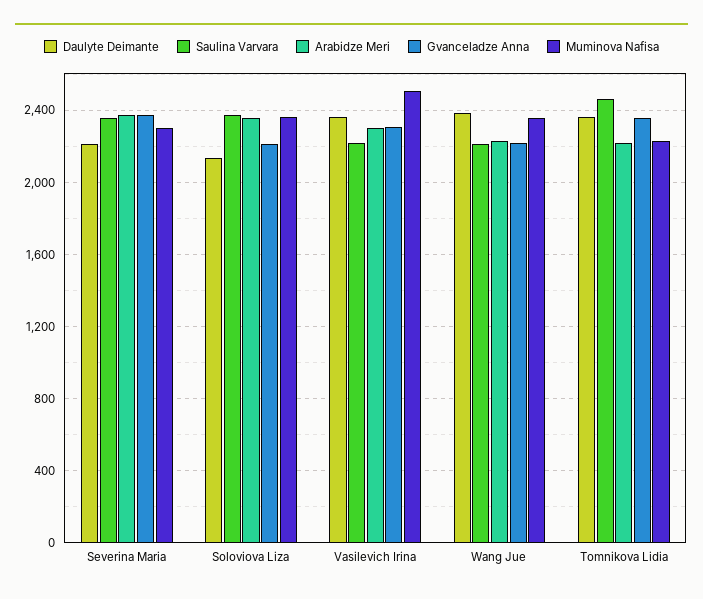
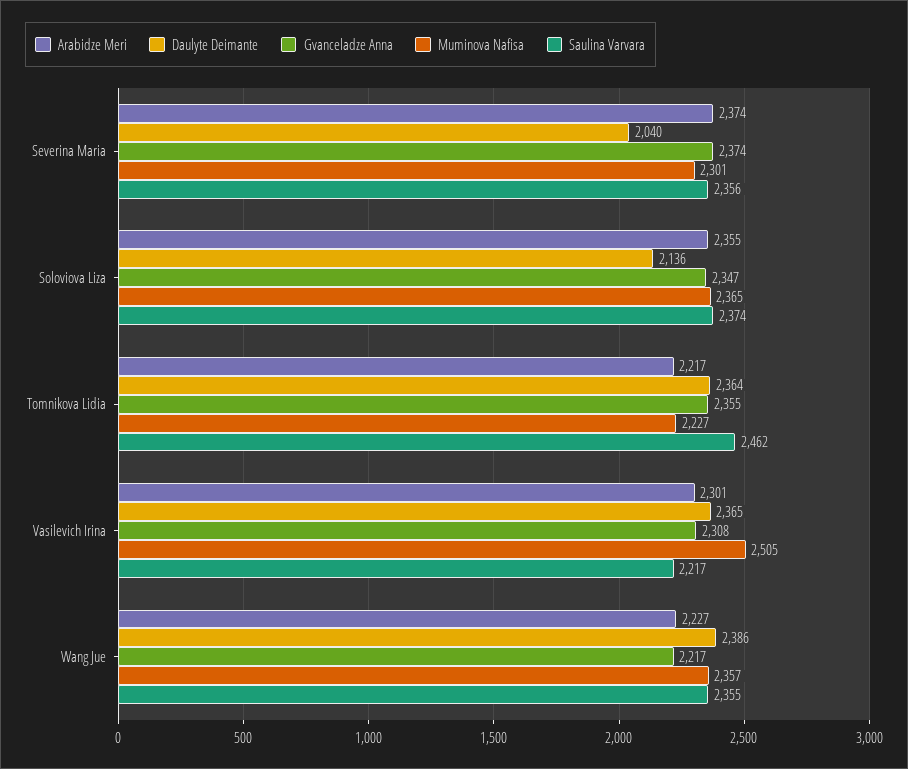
  {
    "Daulyte Deimante": {
-     "Severina Maria": 2200,
+     "Severina Maria": 2040,
      "Soloviova Liza": 2136,
      "Vasilevich Irina": 2365,
      "Wang Jue": 2386,
      "Tomnikova Lidia": 2364
    },
    "Saulina Varvara": {
      "Severina Maria": 2356,
      "Soloviova Liza": 2374,
      "Vasilevich Irina": 2217,
-     "Wang Jue": 2200,
+     "Wang Jue": 2355,
      "Tomnikova Lidia": 2462
    },
    "Arabidze Meri": {
      "Severina Maria": 2374,
      "Soloviova Liza": 2355,
      "Vasilevich Irina": 2301,
      "Wang Jue": 2227,
      "Tomnikova Lidia": 2217
    },
    "Gvanceladze Anna": {
      "Severina Maria": 2374,
-     "Soloviova Liza": 2200,
+     "Soloviova Liza": 2347,
      "Vasilevich Irina": 2308,
      "Wang Jue": 2217,
      "Tomnikova Lidia": 2355
    },
    "Muminova Nafisa": {
      "Severina Maria": 2301,
      "Soloviova Liza": 2365,
      "Vasilevich Irina": 2505,
      "Wang Jue": 2357,
      "Tomnikova Lidia": 2227
    }
  }

